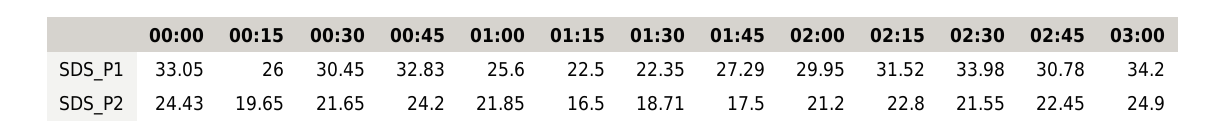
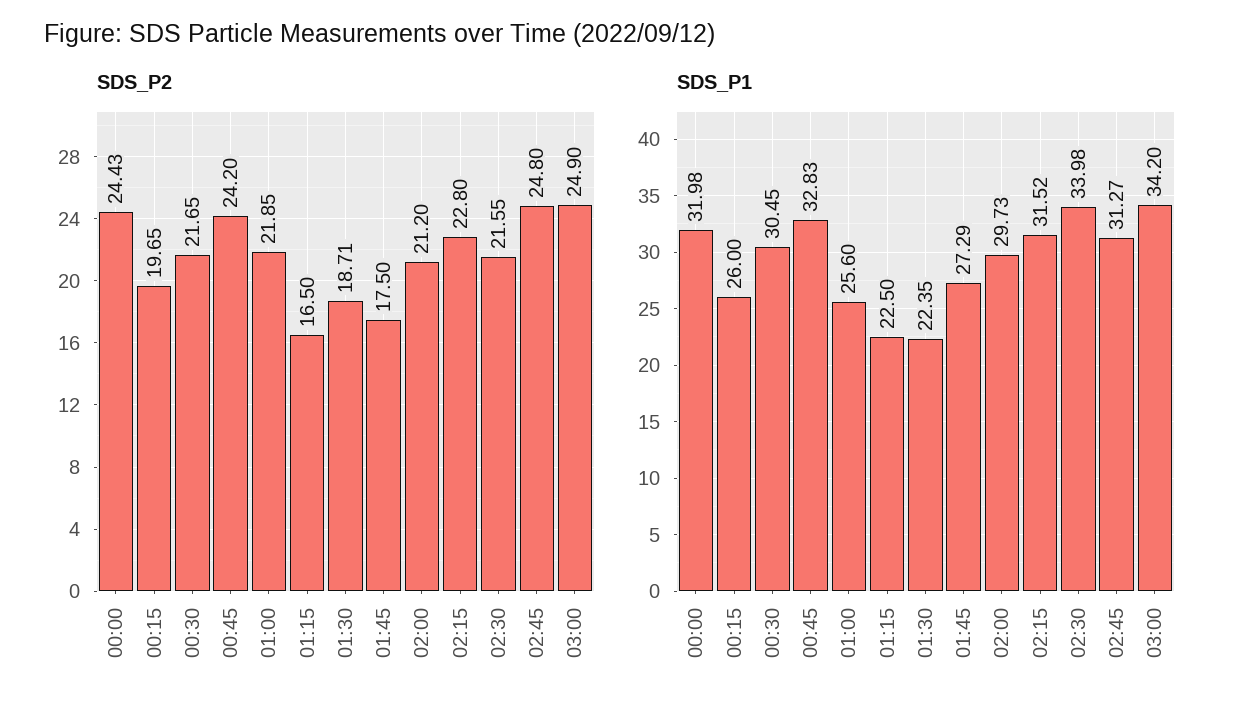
  {
    "SDS_P1": {
-     "00:00": 33.05,
+     "00:00": 31.98,
      "00:15": 26,
      "00:30": 30.45,
      "00:45": 32.83,
      "01:00": 25.6,
      "01:15": 22.5,
      "01:30": 22.35,
      "01:45": 27.29,
-     "02:00": 29.95,
+     "02:00": 29.73,
      "02:15": 31.52,
      "02:30": 33.98,
-     "02:45": 30.78,
+     "02:45": 31.27,
      "03:00": 34.2
    },
    "SDS_P2": {
      "00:00": 24.43,
      "00:15": 19.65,
      "00:30": 21.65,
      "00:45": 24.2,
      "01:00": 21.85,
      "01:15": 16.5,
      "01:30": 18.71,
      "01:45": 17.5,
      "02:00": 21.2,
      "02:15": 22.8,
      "02:30": 21.55,
-     "02:45": 22.45,
+     "02:45": 24.8,
      "03:00": 24.9
    }
  }

